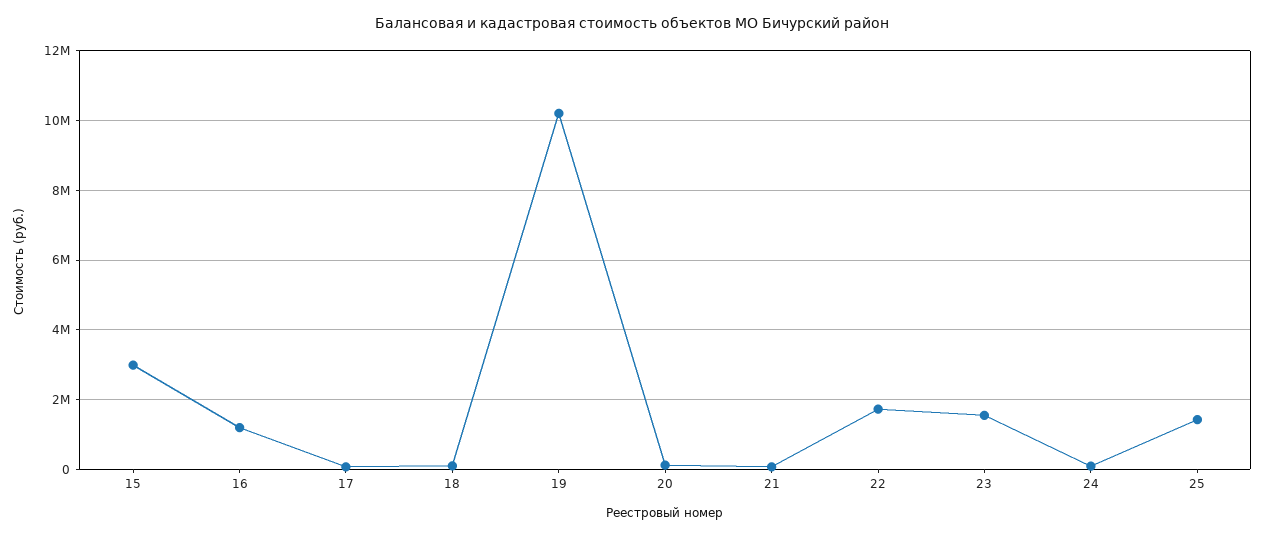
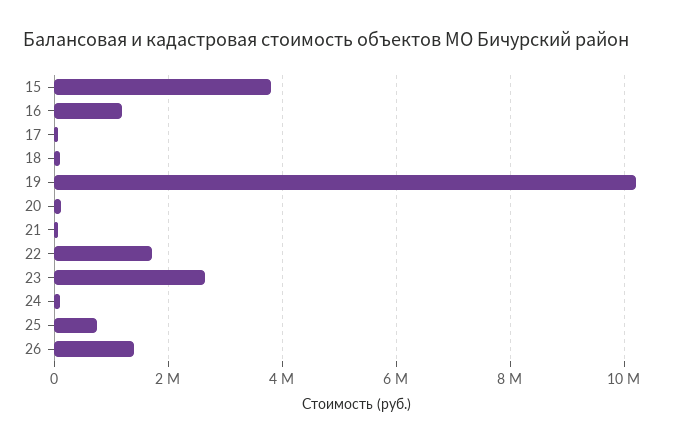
  {
-   "15": 3000000,
+   "15": 3800000,
    "16": 1200000,
    "17": 0,
    "18": 200000,
    "19": 10200000,
    "20": 200000,
    "21": 0,
    "22": 1800000,
-   "23": 1600000,
+   "23": 2600000,
    "24": 0,
-   "25": 1400000
+   "25": 800000,
+   "26": 1400000
  }

